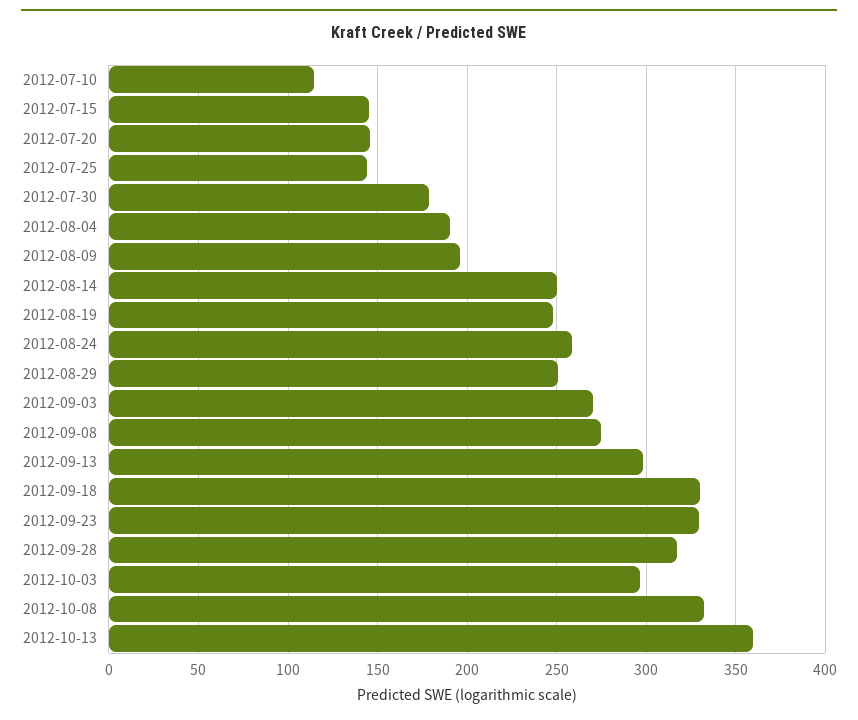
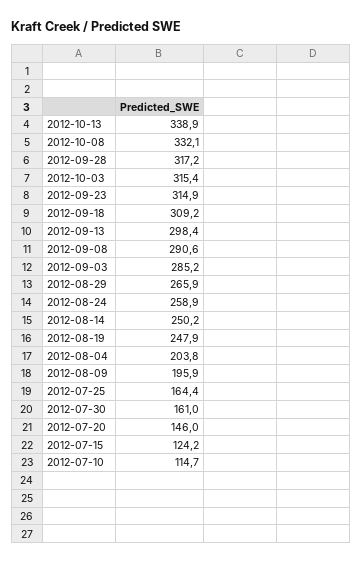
  {
    "2012-07-10": 114.7,
-   "2012-07-15": 145,
+   "2012-07-15": 124.2,
    "2012-07-20": 146,
-   "2012-07-25": 145,
+   "2012-07-25": 164.4,
-   "2012-07-30": 180,
+   "2012-07-30": 161,
-   "2012-08-04": 190,
+   "2012-08-04": 203.8,
    "2012-08-09": 195.9,
    "2012-08-14": 250.2,
    "2012-08-19": 247.9,
    "2012-08-24": 258.9,
-   "2012-08-29": 250,
+   "2012-08-29": 265.9,
-   "2012-09-03": 270,
+   "2012-09-03": 285.2,
-   "2012-09-08": 275,
+   "2012-09-08": 290.6,
    "2012-09-13": 298.4,
-   "2012-09-18": 330,
+   "2012-09-18": 309.2,
-   "2012-09-23": 330,
+   "2012-09-23": 314.9,
    "2012-09-28": 317.2,
-   "2012-10-03": 295,
+   "2012-10-03": 315.4,
    "2012-10-08": 332.1,
-   "2012-10-13": 360
+   "2012-10-13": 338.9
  }

